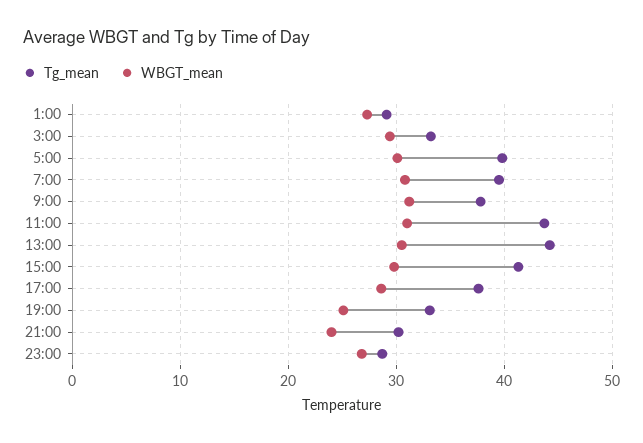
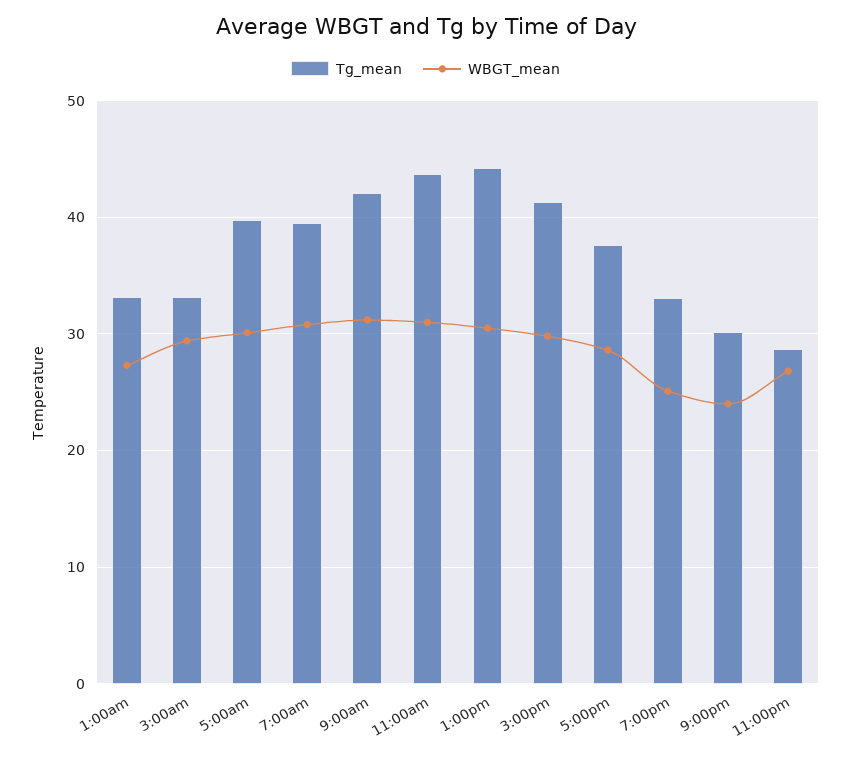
  {
    "Tg_mean": {
-     "1:00": 29,
+     "1:00": 33,
      "3:00": 33,
      "5:00": 40,
      "7:00": 40,
-     "9:00": 38,
+     "9:00": 42,
      "11:00": 44,
      "13:00": 44,
      "15:00": 41,
      "17:00": 38,
      "19:00": 33,
      "21:00": 30,
      "23:00": 29
    },
    "WBGT_mean": {
      "1:00": 27,
      "3:00": 29,
      "5:00": 30,
      "7:00": 31,
      "9:00": 31,
      "11:00": 31,
      "13:00": 31,
      "15:00": 30,
      "17:00": 29,
      "19:00": 25,
      "21:00": 24,
      "23:00": 27
    }
  }

